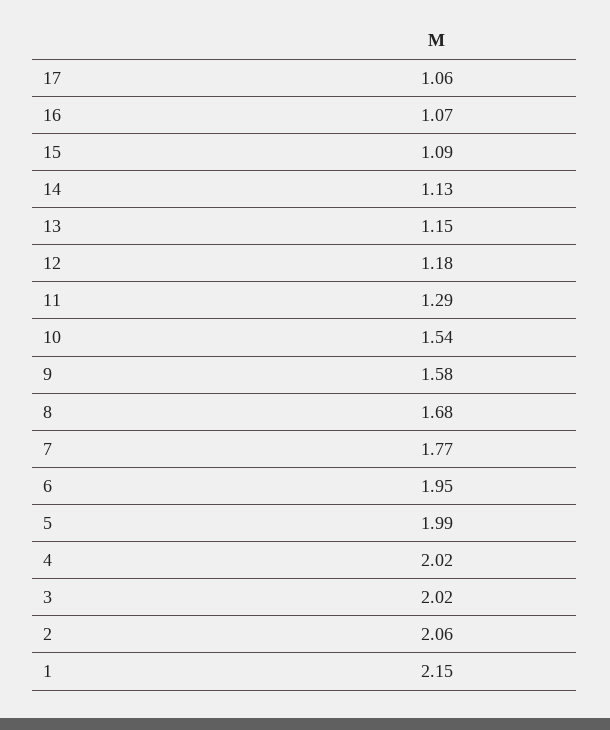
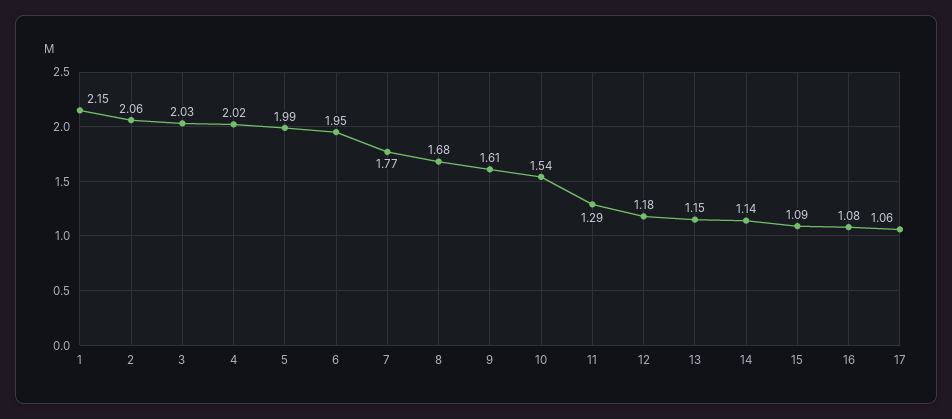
  {
    "17": 1.06,
-   "16": 1.07,
+   "16": 1.08,
    "15": 1.09,
-   "14": 1.13,
+   "14": 1.14,
    "13": 1.15,
    "12": 1.18,
    "11": 1.29,
    "10": 1.54,
-   "9": 1.58,
+   "9": 1.61,
    "8": 1.68,
    "7": 1.77,
    "6": 1.95,
    "5": 1.99,
    "4": 2.02,
-   "3": 2.02,
+   "3": 2.03,
    "2": 2.06,
    "1": 2.15
  }

